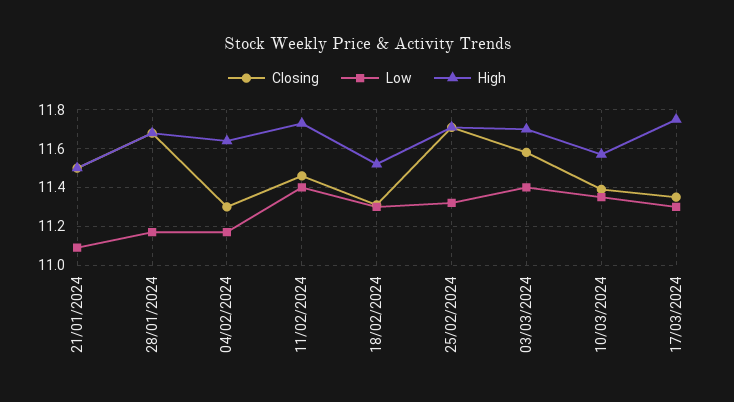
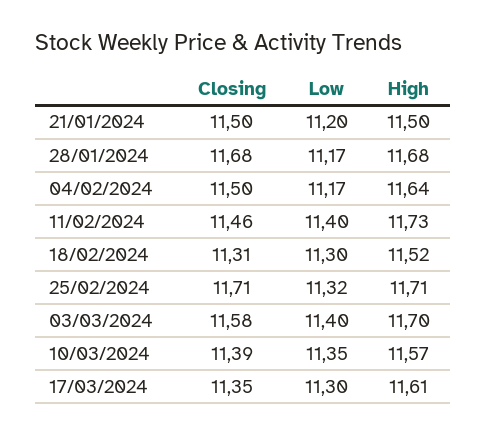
  {
    "Closing": {
      "21/01/2024": 11.5,
      "28/01/2024": 11.68,
-     "04/02/2024": 11.3,
+     "04/02/2024": 11.5,
      "11/02/2024": 11.46,
      "18/02/2024": 11.31,
      "25/02/2024": 11.71,
      "03/03/2024": 11.58,
      "10/03/2024": 11.39,
      "17/03/2024": 11.35
    },
    "Low": {
-     "21/01/2024": 11.1,
+     "21/01/2024": 11.2,
      "28/01/2024": 11.17,
      "04/02/2024": 11.17,
      "11/02/2024": 11.4,
      "18/02/2024": 11.3,
      "25/02/2024": 11.32,
      "03/03/2024": 11.4,
      "10/03/2024": 11.35,
      "17/03/2024": 11.3
    },
    "High": {
      "21/01/2024": 11.5,
      "28/01/2024": 11.68,
      "04/02/2024": 11.64,
      "11/02/2024": 11.73,
      "18/02/2024": 11.52,
      "25/02/2024": 11.71,
      "03/03/2024": 11.7,
      "10/03/2024": 11.57,
-     "17/03/2024": 11.75
+     "17/03/2024": 11.61
    }
  }

